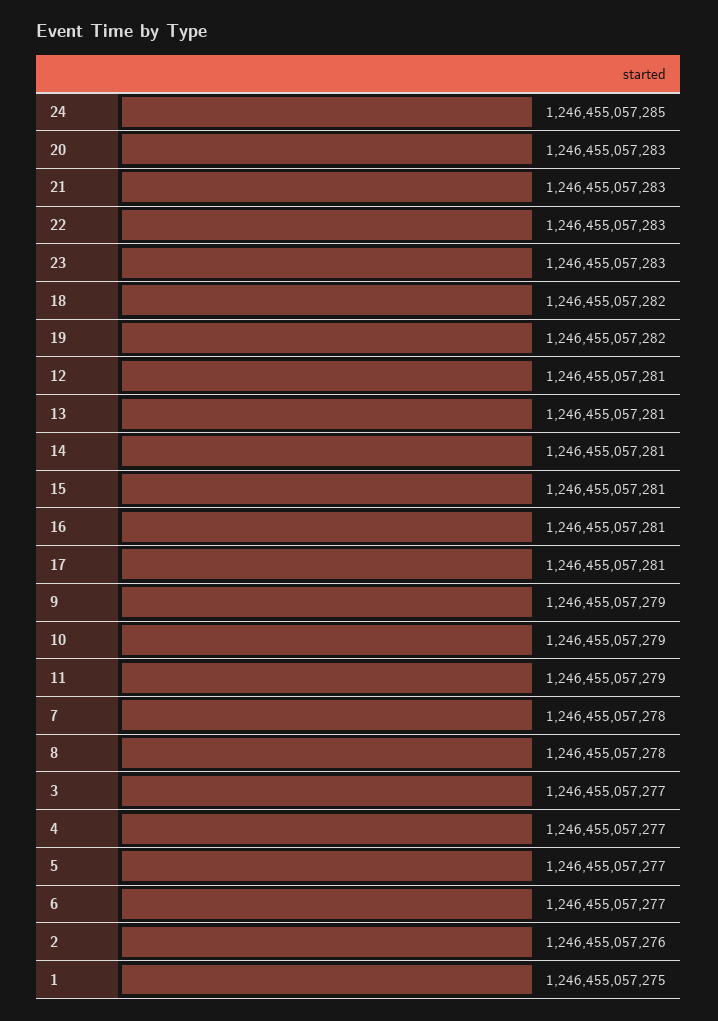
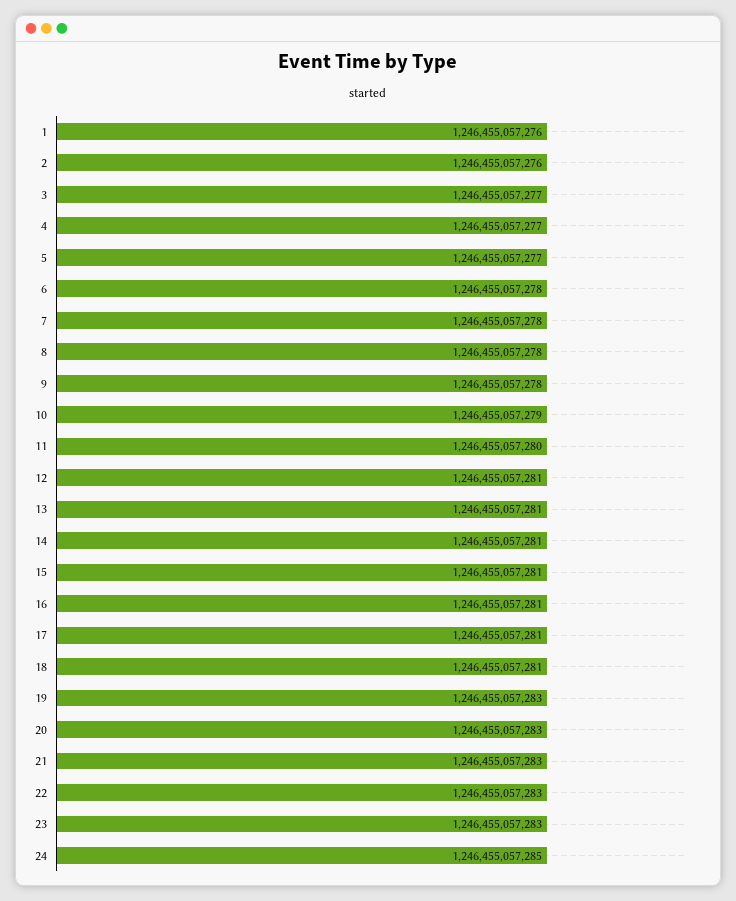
  {
    "24": 1246455057285,
    "20": 1246455057283,
    "21": 1246455057283,
    "22": 1246455057283,
    "23": 1246455057283,
-   "18": 1246455057282,
+   "18": 1246455057281,
-   "19": 1246455057282,
+   "19": 1246455057283,
    "12": 1246455057281,
    "13": 1246455057281,
    "14": 1246455057281,
    "15": 1246455057281,
    "16": 1246455057281,
    "17": 1246455057281,
-   "9": 1246455057279,
+   "9": 1246455057278,
    "10": 1246455057279,
-   "11": 1246455057279,
+   "11": 1246455057280,
    "7": 1246455057278,
    "8": 1246455057278,
    "3": 1246455057277,
    "4": 1246455057277,
    "5": 1246455057277,
-   "6": 1246455057277,
+   "6": 1246455057278,
    "2": 1246455057276,
-   "1": 1246455057275
+   "1": 1246455057276
  }

